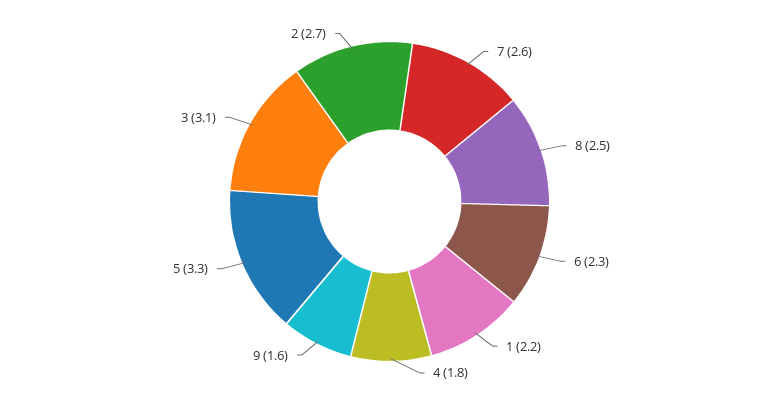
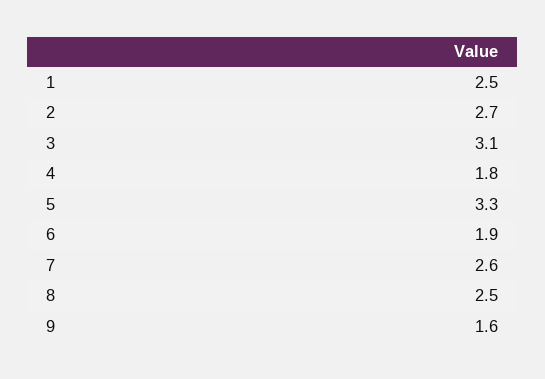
  {
    "7": 2.6,
    "8": 2.5,
-   "6": 2.3,
+   "6": 1.9,
-   "1": 2.2,
+   "1": 2.5,
    "4": 1.8,
    "9": 1.6,
    "5": 3.3,
    "3": 3.1,
    "2": 2.7
  }

